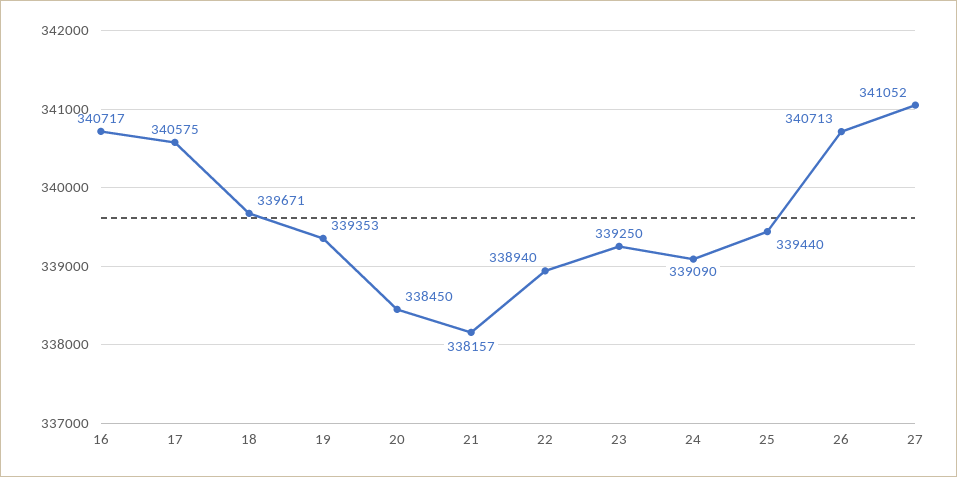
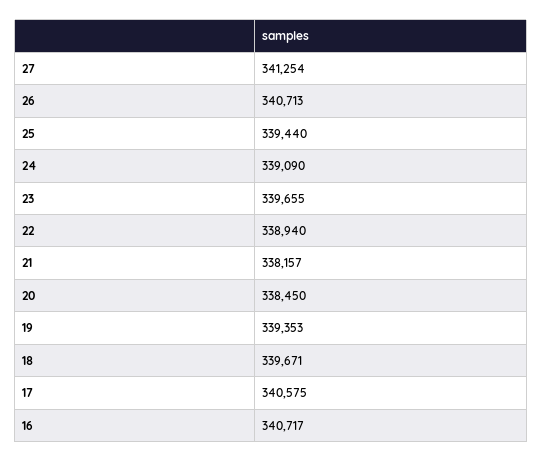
  {
    "16": 340717,
    "17": 340575,
    "18": 339671,
    "19": 339353,
    "20": 338450,
    "21": 338157,
    "22": 338940,
-   "23": 339250,
+   "23": 339655,
    "24": 339090,
    "25": 339440,
    "26": 340713,
-   "27": 341052
+   "27": 341254
  }

